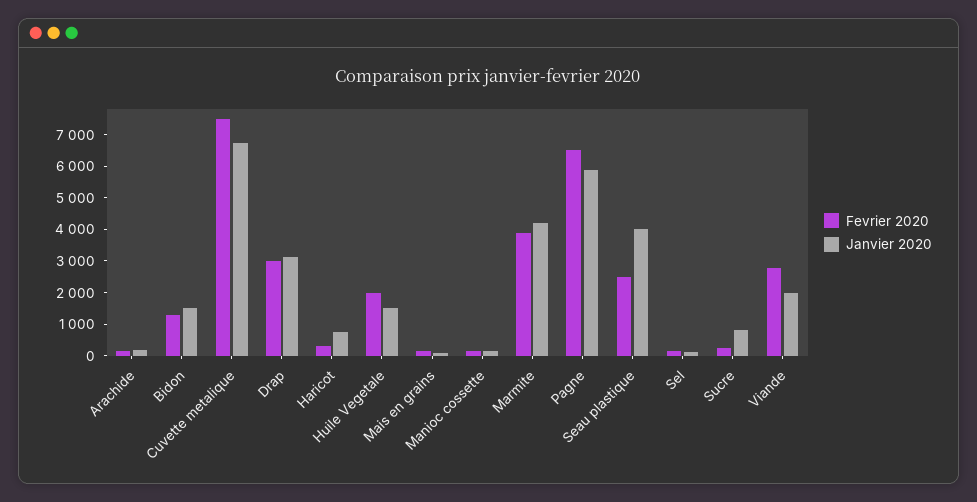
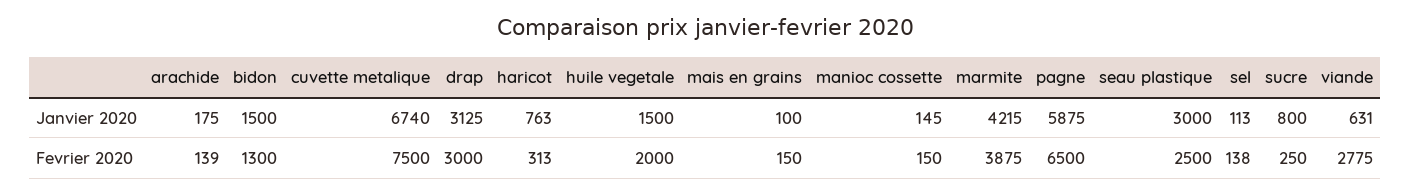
  {
    "Fevrier 2020": {
      "Arachide": 139,
      "Bidon": 1300,
      "Cuvette metalique": 7500,
      "Drap": 3000,
      "Haricot": 313,
      "Huile Vegetale": 2000,
      "Mais en grains": 150,
      "Manioc cossette": 150,
      "Marmite": 3875,
      "Pagne": 6500,
      "Seau plastique": 2500,
      "Sel": 138,
      "Sucre": 250,
      "Viande": 2775
    },
    "Janvier 2020": {
      "Arachide": 175,
      "Bidon": 1500,
      "Cuvette metalique": 6740,
      "Drap": 3125,
      "Haricot": 763,
      "Huile Vegetale": 1500,
      "Mais en grains": 100,
      "Manioc cossette": 145,
      "Marmite": 4215,
      "Pagne": 5875,
-     "Seau plastique": 4000,
+     "Seau plastique": 3000,
      "Sel": 113,
      "Sucre": 800,
-     "Viande": 2000
+     "Viande": 631
    }
  }

